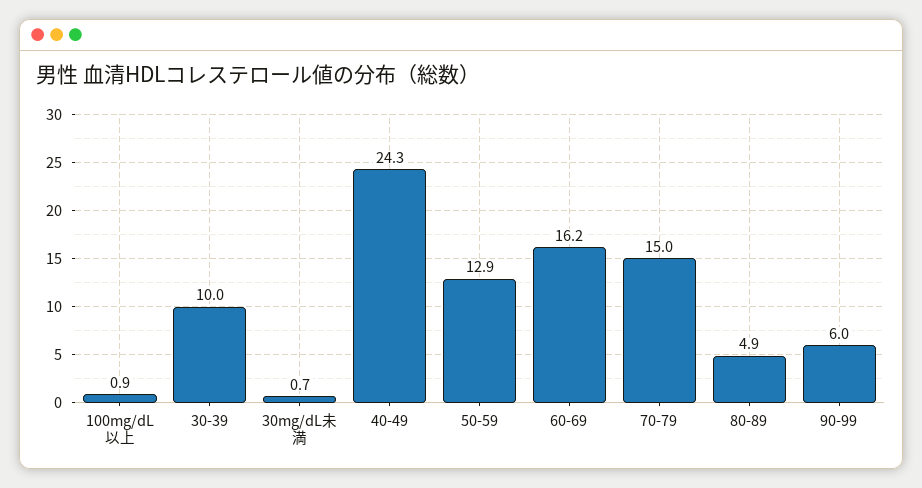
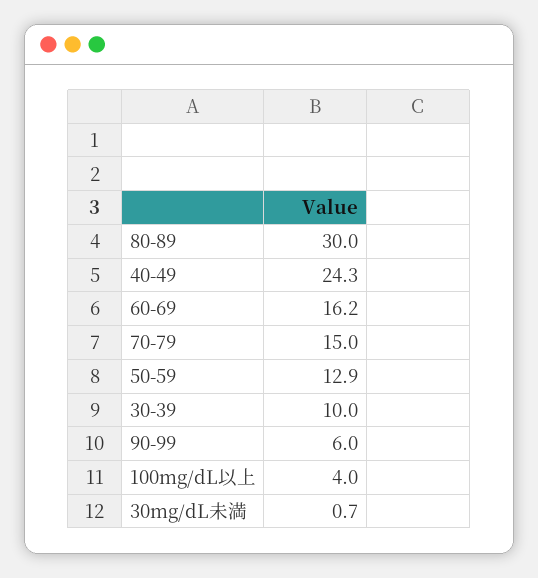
  {
-   "100mg/dL以上": 0.9,
+   "100mg/dL以上": 4,
    "30-39": 10,
    "30mg/dL未満": 0.7,
    "40-49": 24.3,
    "50-59": 12.9,
    "60-69": 16.2,
    "70-79": 15,
-   "80-89": 4.9,
+   "80-89": 30,
    "90-99": 6
  }

